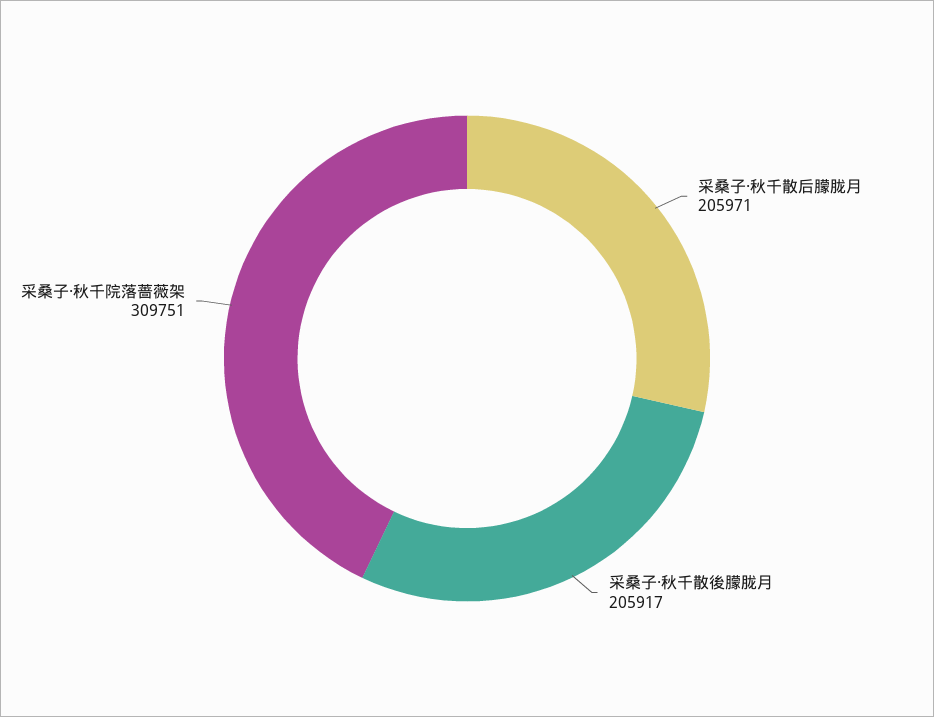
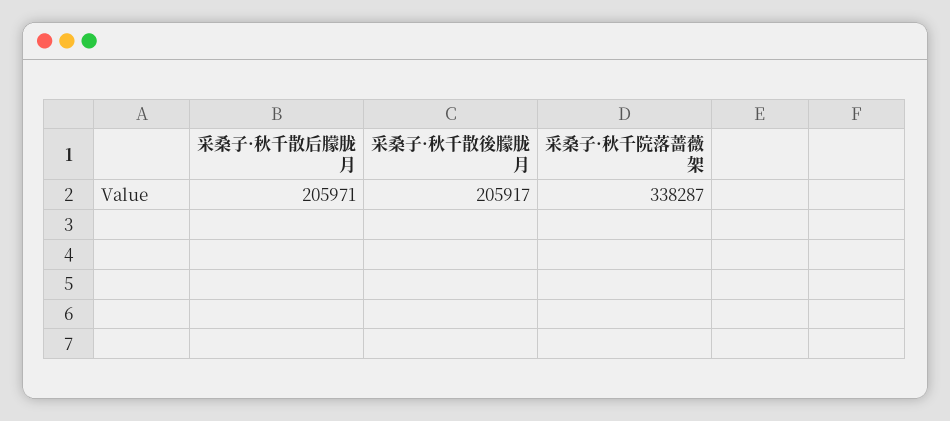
  {
    "采桑子·秋千散后朦胧月": 205971,
    "采桑子·秋千散後朦胧月": 205917,
-   "采桑子·秋千院落蔷薇架": 309751
+   "采桑子·秋千院落蔷薇架": 338287
  }

